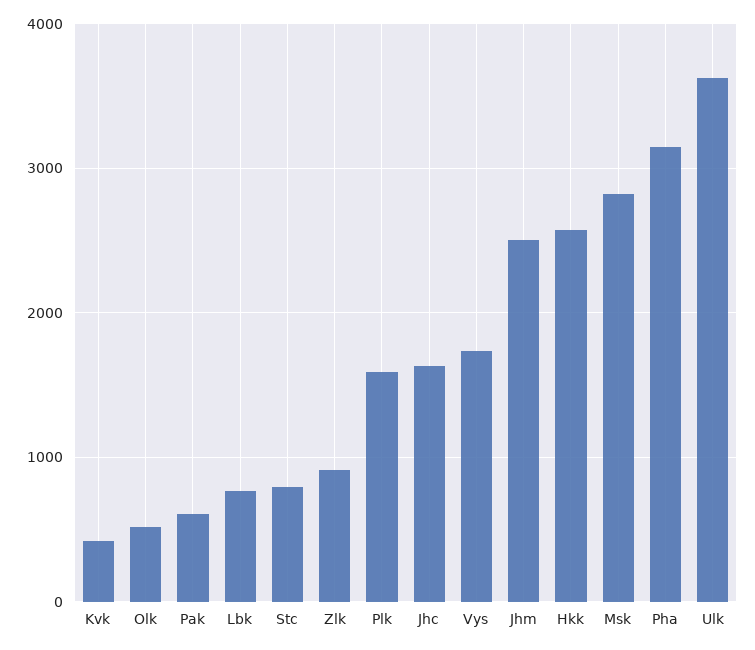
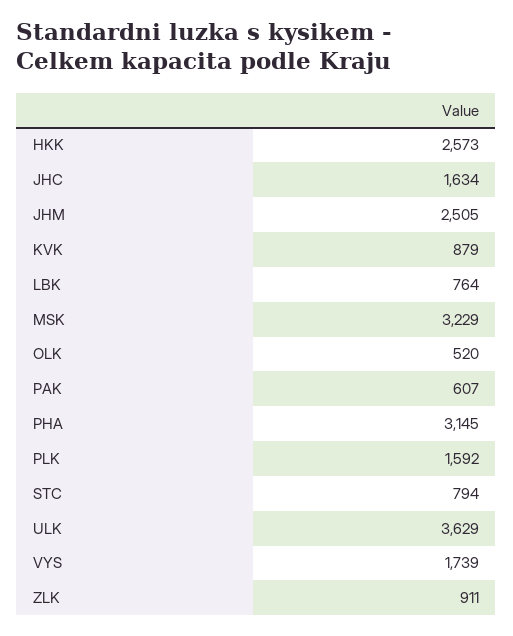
  {
-   "Kvk": 400,
+   "Kvk": 879,
    "Olk": 520,
    "Pak": 607,
    "Lbk": 764,
    "Stc": 794,
    "Zlk": 911,
    "Plk": 1592,
    "Jhc": 1634,
    "Vys": 1739,
    "Jhm": 2505,
    "Hkk": 2573,
-   "Msk": 2800,
+   "Msk": 3229,
    "Pha": 3145,
    "Ulk": 3629
  }

